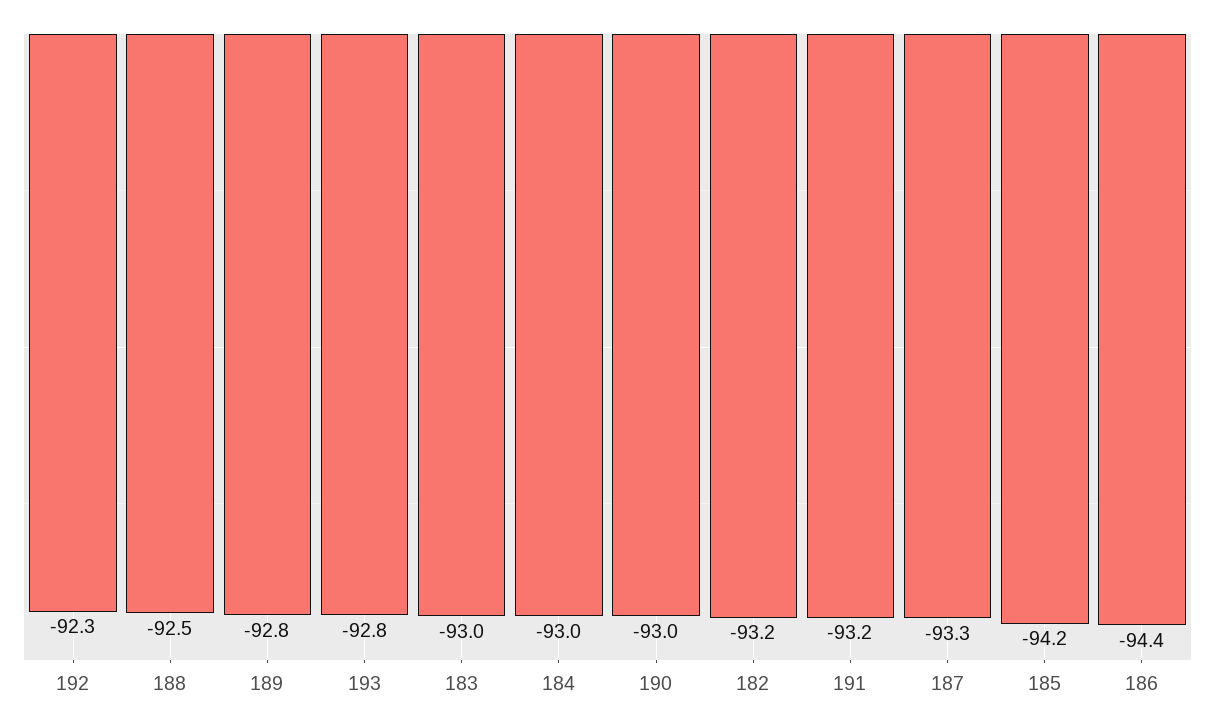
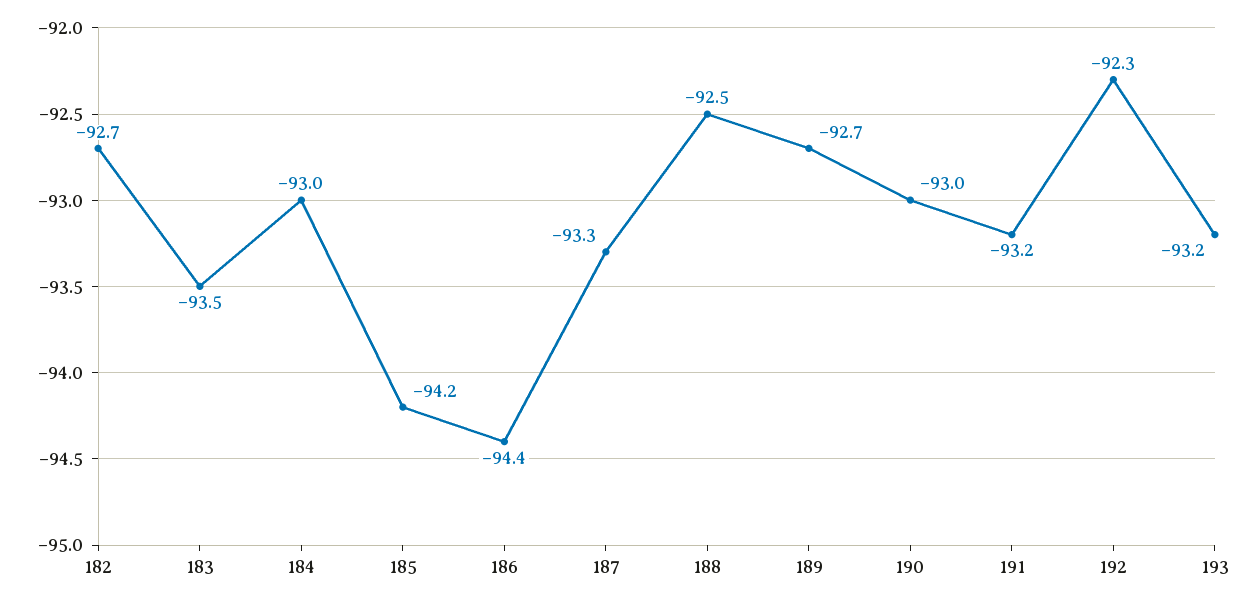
  {
    "192": -92.3,
    "188": -92.5,
-   "189": -92.8,
+   "189": -92.7,
-   "193": -92.8,
+   "193": -93.2,
-   "183": -93,
+   "183": -93.5,
    "184": -93,
    "190": -93,
-   "182": -93.2,
+   "182": -92.7,
    "191": -93.2,
    "187": -93.3,
    "185": -94.2,
    "186": -94.4
  }

